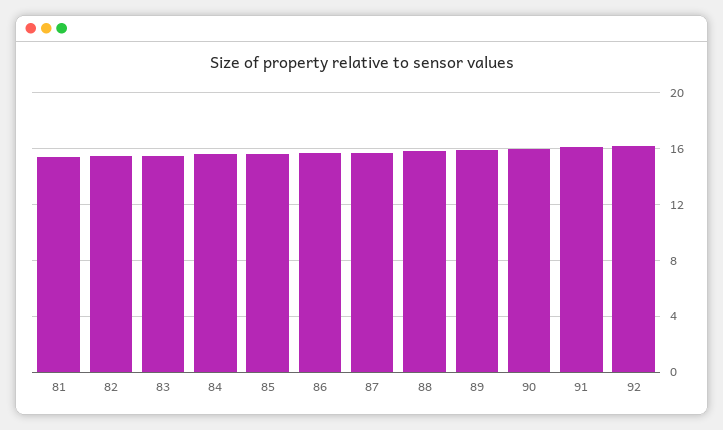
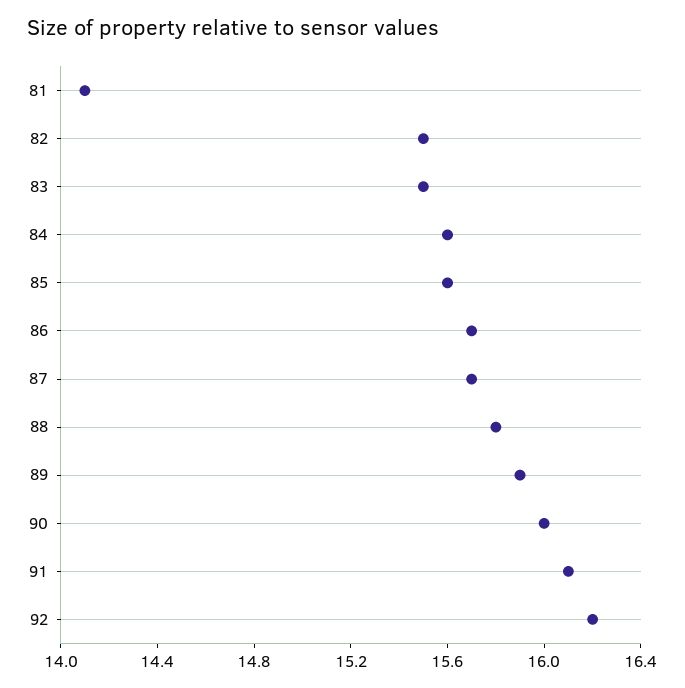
  {
-   "81": 15.5,
+   "81": 14.1,
    "82": 15.5,
    "83": 15.5,
    "84": 15.6,
    "85": 15.6,
    "86": 15.7,
    "87": 15.7,
    "88": 15.8,
    "89": 15.9,
    "90": 16,
    "91": 16.1,
    "92": 16.2
  }

